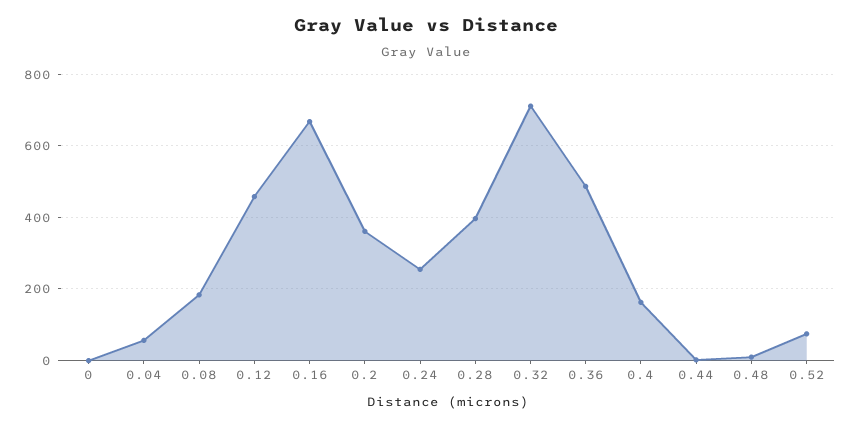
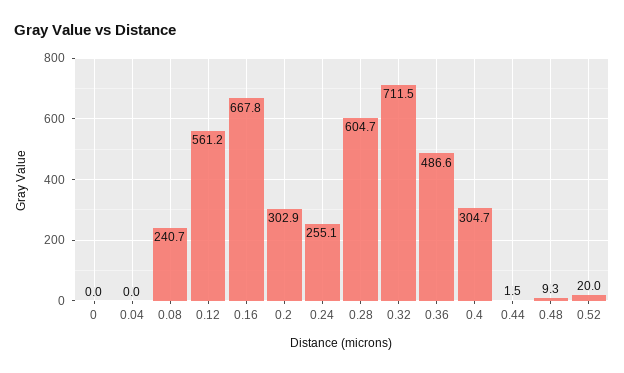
  {
    "0": 0,
-   "0.04": 60,
+   "0.04": 0,
-   "0.08": 180,
+   "0.08": 240.7,
-   "0.12": 460,
+   "0.12": 561.2,
    "0.16": 667.8,
-   "0.2": 360,
+   "0.2": 302.9,
    "0.24": 255.1,
-   "0.28": 400,
+   "0.28": 604.7,
    "0.32": 711.5,
    "0.36": 486.6,
-   "0.4": 160,
+   "0.4": 304.7,
    "0.44": 1.5,
    "0.48": 9.3,
-   "0.52": 80
+   "0.52": 20
  }

